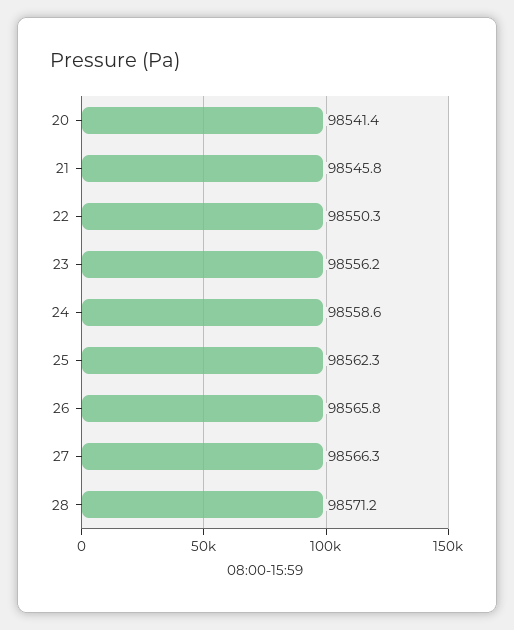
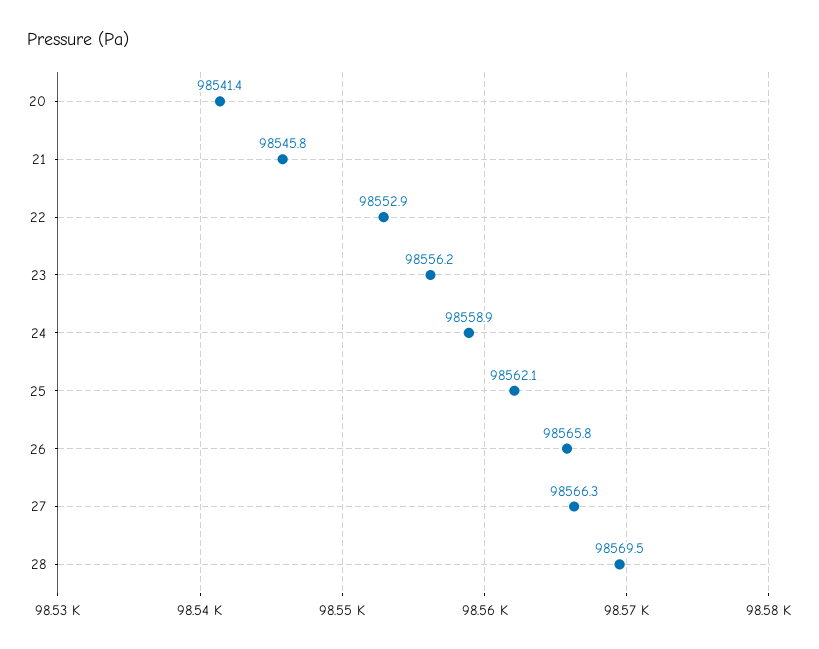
  {
    "20": 98541.4,
    "21": 98545.8,
-   "22": 98550.3,
+   "22": 98552.9,
    "23": 98556.2,
-   "24": 98558.6,
+   "24": 98558.9,
-   "25": 98562.3,
+   "25": 98562.1,
    "26": 98565.8,
    "27": 98566.3,
-   "28": 98571.2
+   "28": 98569.5
  }

